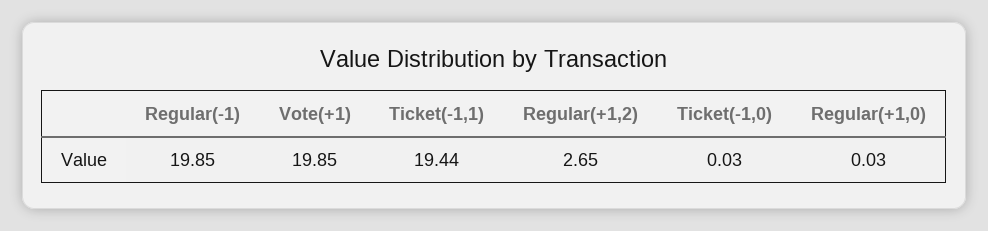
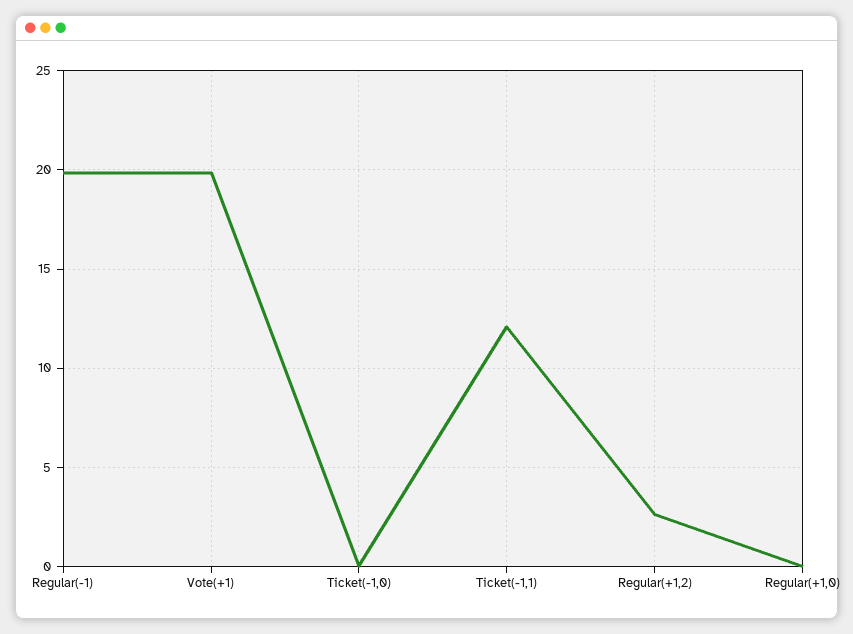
  {
    "Regular(-1)": 19.85,
    "Vote(+1)": 19.85,
-   "Ticket(-1,1)": 19.44,
+   "Ticket(-1,1)": 12,
    "Regular(+1,2)": 2.65,
    "Ticket(-1,0)": 0.03,
    "Regular(+1,0)": 0.03
  }

